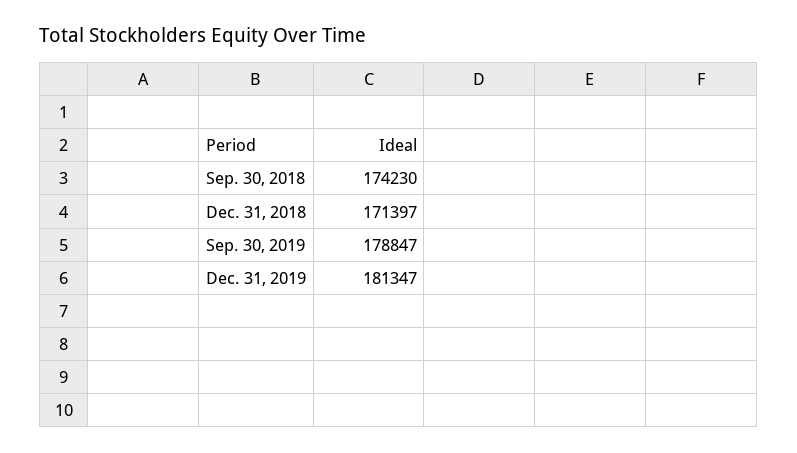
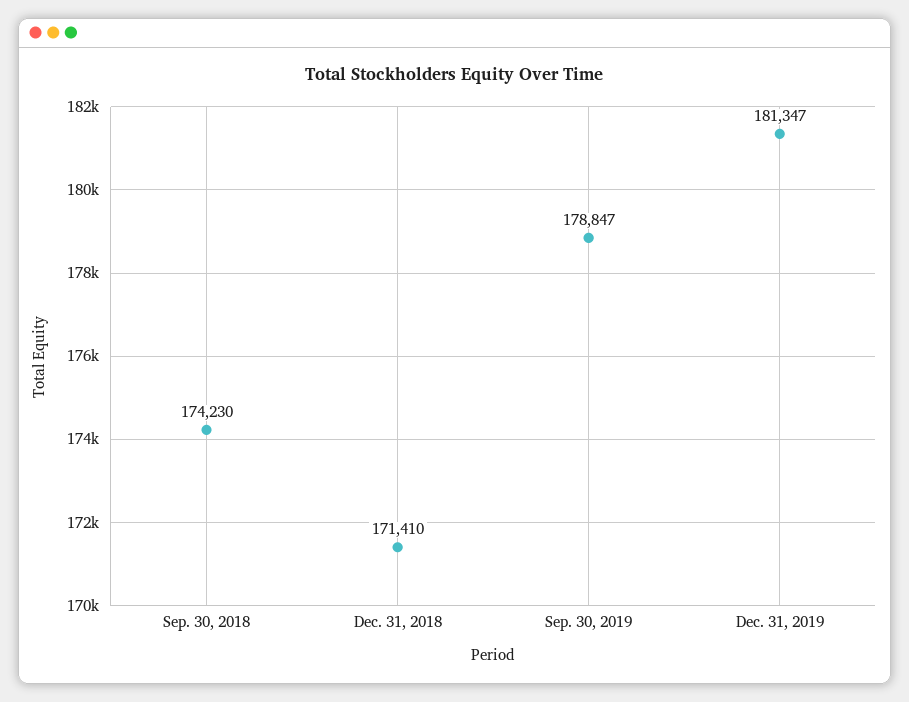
  {
    "Sep. 30, 2018": 174230,
-   "Dec. 31, 2018": 171397,
+   "Dec. 31, 2018": 171410,
    "Sep. 30, 2019": 178847,
    "Dec. 31, 2019": 181347
  }

